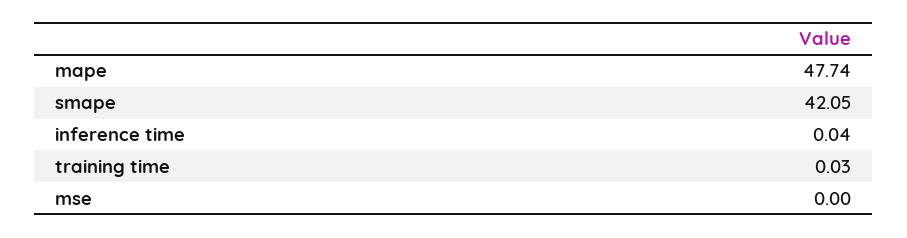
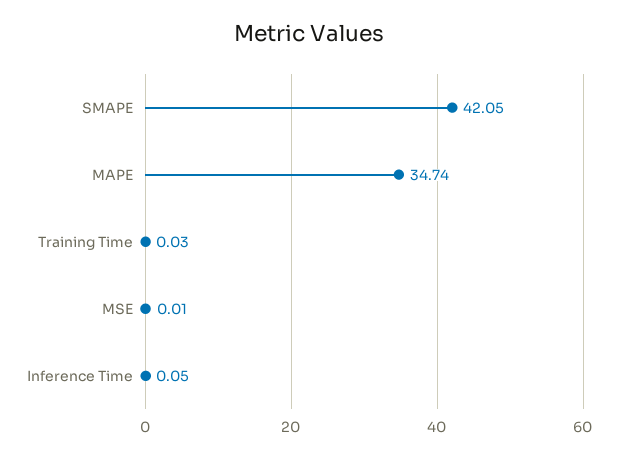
  {
-   "mape": 47.74,
+   "mape": 34.74,
    "smape": 42.05,
-   "inference time": 0.04,
+   "inference time": 0.05,
    "training time": 0.03,
-   "mse": 0
+   "mse": 0.01
  }

